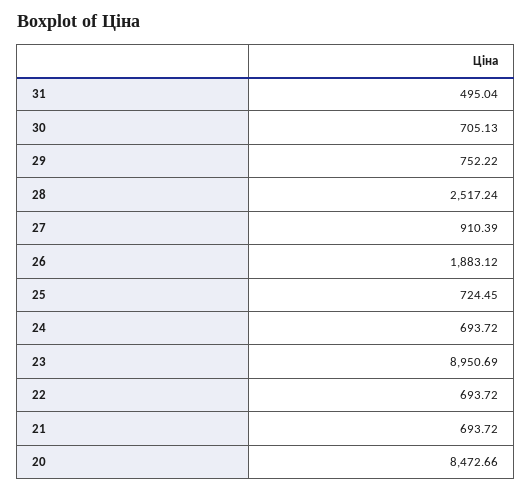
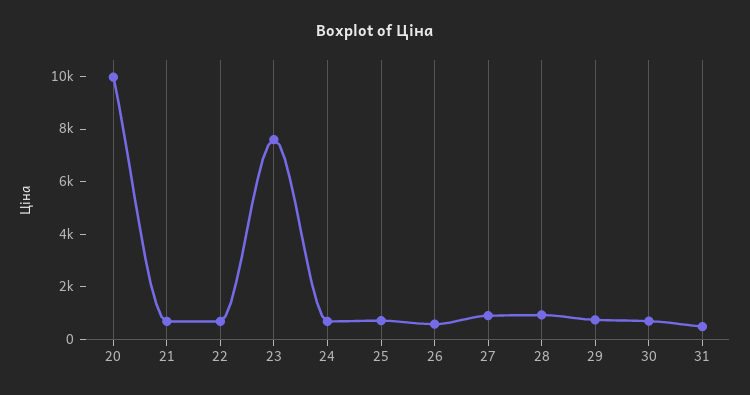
  {
    "31": 495.04,
    "30": 705.13,
    "29": 752.22,
-   "28": 2517.24,
+   "28": 1000,
    "27": 910.39,
-   "26": 1883.12,
+   "26": 500,
    "25": 724.45,
    "24": 693.72,
-   "23": 8950.69,
+   "23": 7500,
    "22": 693.72,
    "21": 693.72,
-   "20": 8472.66
+   "20": 10000
  }

